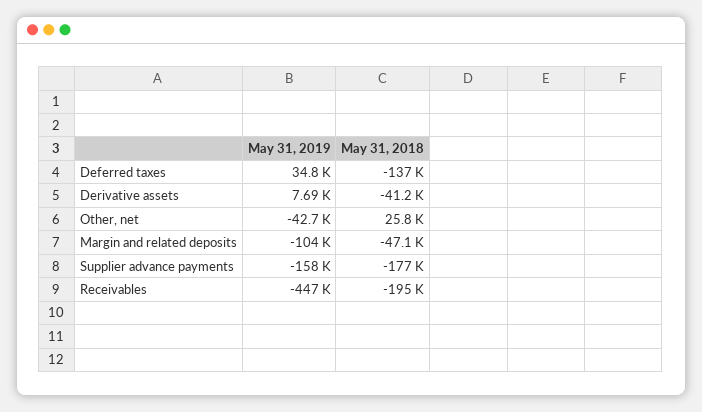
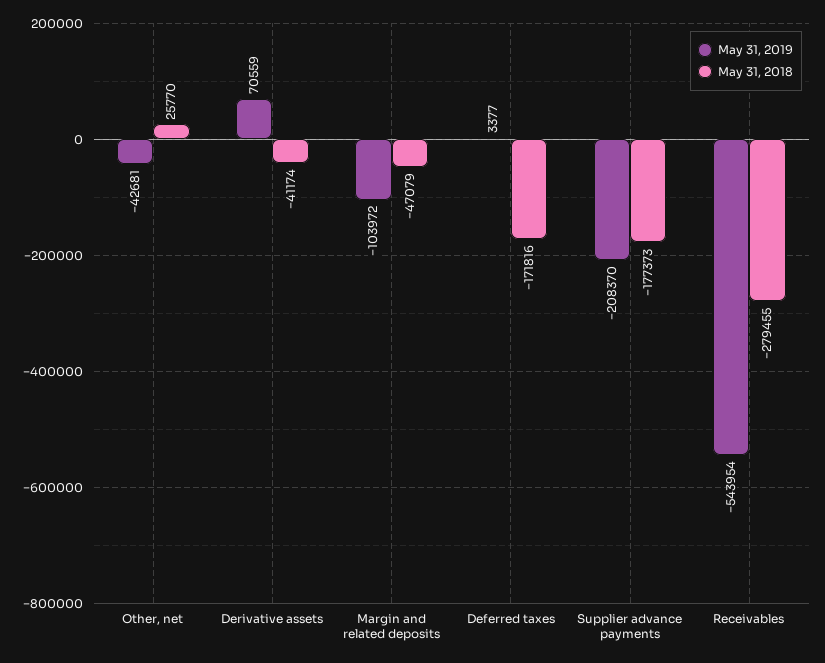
  {
    "May 31, 2019": {
-     "Deferred taxes": 34800,
+     "Deferred taxes": 3377,
-     "Derivative assets": 7690,
+     "Derivative assets": 70559,
      "Other, net": -42681,
      "Margin and related deposits": -103972,
-     "Supplier advance payments": -158000,
+     "Supplier advance payments": -208370,
-     "Receivables": -447000
+     "Receivables": -543954
    },
    "May 31, 2018": {
-     "Deferred taxes": -137000,
+     "Deferred taxes": -171816,
      "Derivative assets": -41174,
      "Other, net": 25770,
      "Margin and related deposits": -47079,
      "Supplier advance payments": -177373,
-     "Receivables": -195000
+     "Receivables": -279455
    }
  }

